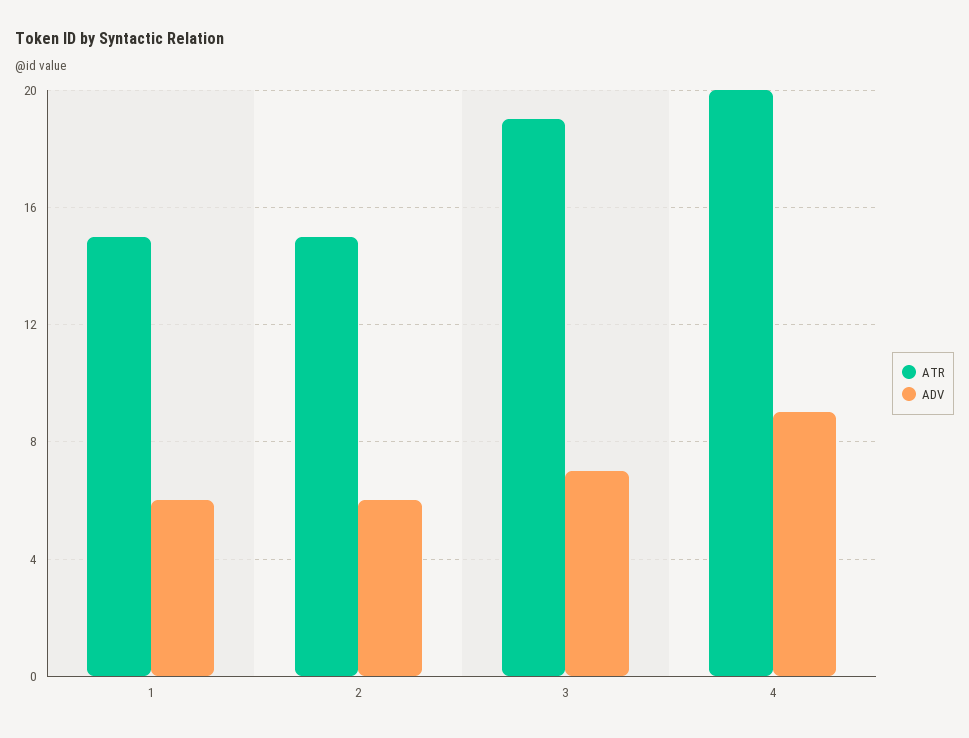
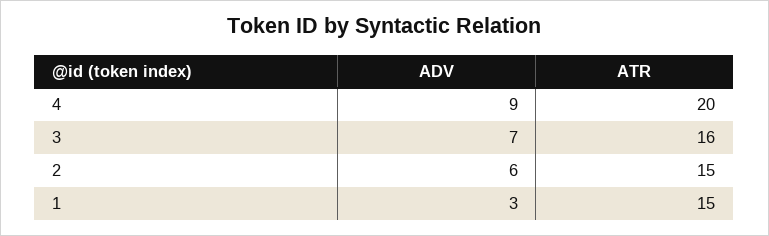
  {
    "ATR": {
      "1": 15,
      "2": 15,
-     "3": 19,
+     "3": 16,
      "4": 20
    },
    "ADV": {
-     "1": 6,
+     "1": 3,
      "2": 6,
      "3": 7,
      "4": 9
    }
  }

